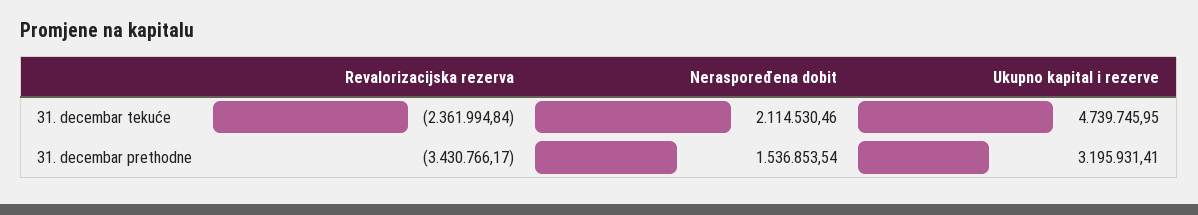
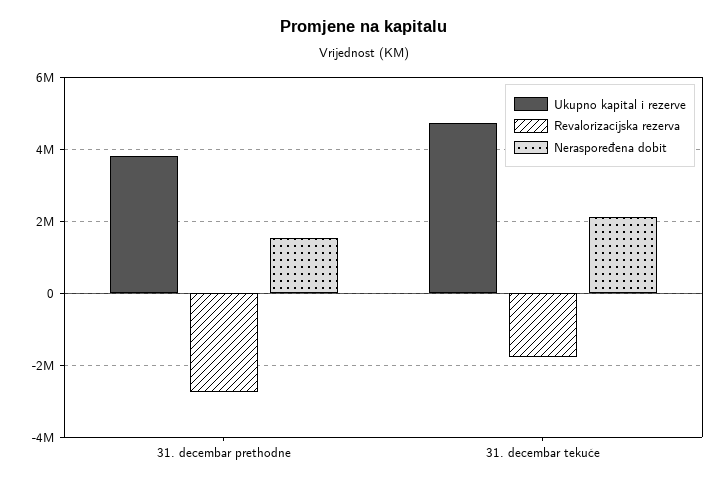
  {
    "Revalorizacijska rezerva": {
-     "31. decembar tekuće": -2361994.84,
+     "31. decembar tekuće": -1800000,
-     "31. decembar prethodne": -3430766.17
+     "31. decembar prethodne": -2800000
    },
    "Neraspoređena dobit": {
      "31. decembar tekuće": 2114530.46,
      "31. decembar prethodne": 1536853.54
    },
    "Ukupno kapital i rezerve": {
      "31. decembar tekuće": 4739745.95,
-     "31. decembar prethodne": 3195931.41
+     "31. decembar prethodne": 3800000
    }
  }

